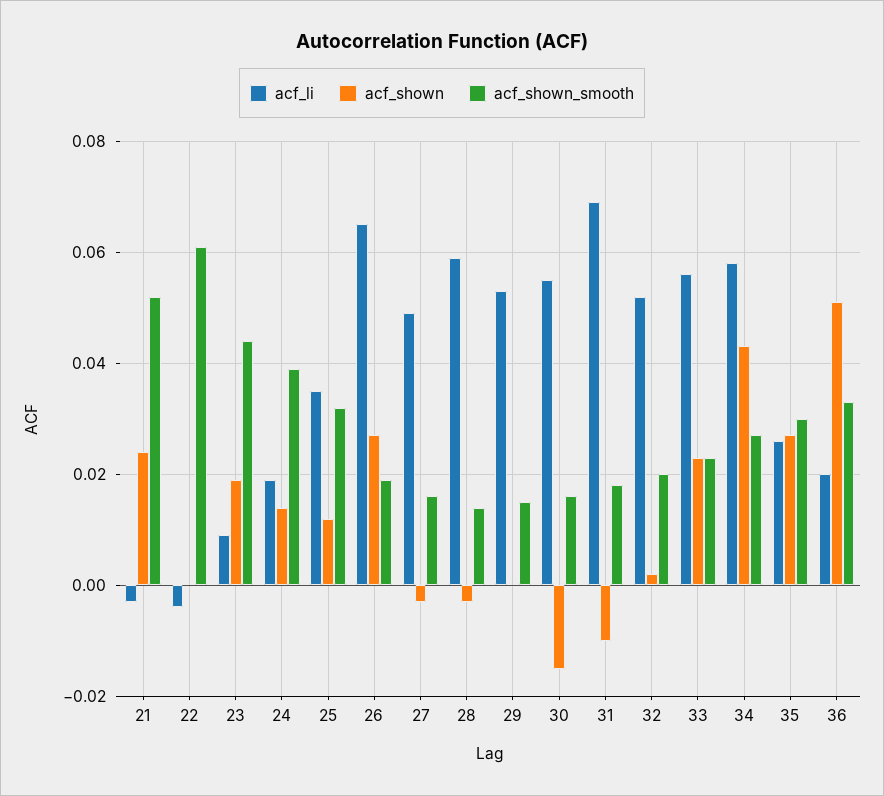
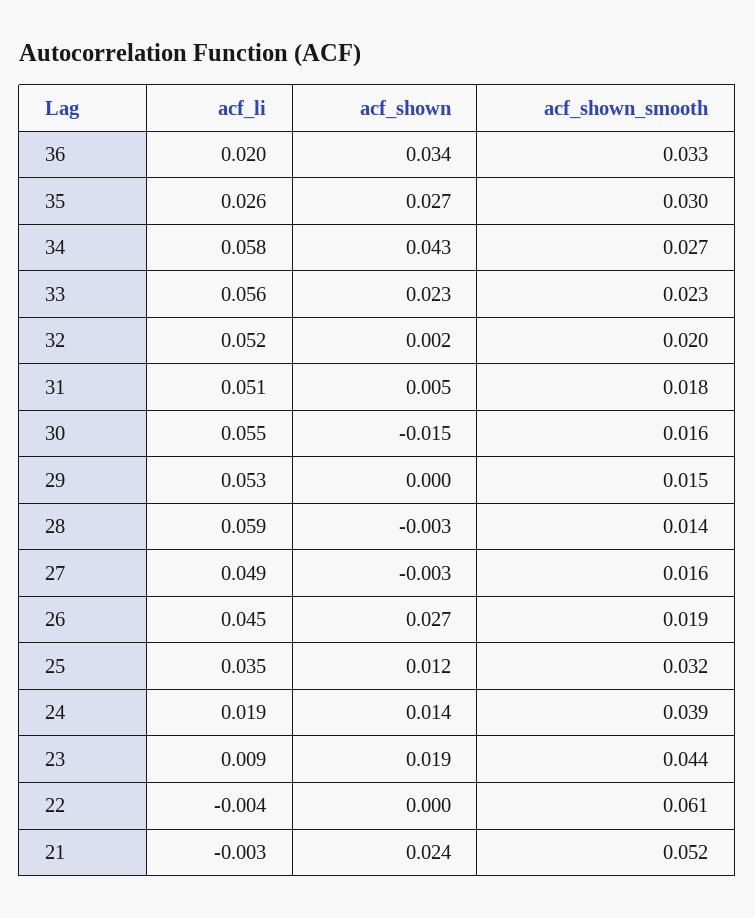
  {
    "acf_li": {
      "21": -0.003,
      "22": -0.004,
      "23": 0.009,
      "24": 0.019,
      "25": 0.035,
-     "26": 0.065,
+     "26": 0.045,
      "27": 0.049,
      "28": 0.059,
      "29": 0.053,
      "30": 0.055,
-     "31": 0.07,
+     "31": 0.051,
      "32": 0.052,
      "33": 0.056,
      "34": 0.058,
      "35": 0.026,
      "36": 0.02
    },
    "acf_shown": {
      "21": 0.024,
      "22": 0,
      "23": 0.019,
      "24": 0.014,
      "25": 0.012,
      "26": 0.027,
      "27": -0.003,
      "28": -0.003,
      "29": 0,
      "30": -0.015,
-     "31": -0.01,
+     "31": 0.005,
      "32": 0.002,
      "33": 0.023,
      "34": 0.043,
      "35": 0.027,
-     "36": 0.05
+     "36": 0.034
    },
    "acf_shown_smooth": {
      "21": 0.052,
      "22": 0.061,
      "23": 0.044,
      "24": 0.039,
      "25": 0.032,
      "26": 0.019,
      "27": 0.016,
      "28": 0.014,
      "29": 0.015,
      "30": 0.016,
      "31": 0.018,
      "32": 0.02,
      "33": 0.023,
      "34": 0.027,
      "35": 0.03,
      "36": 0.033
    }
  }

